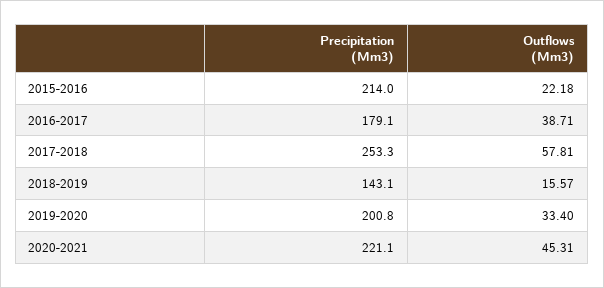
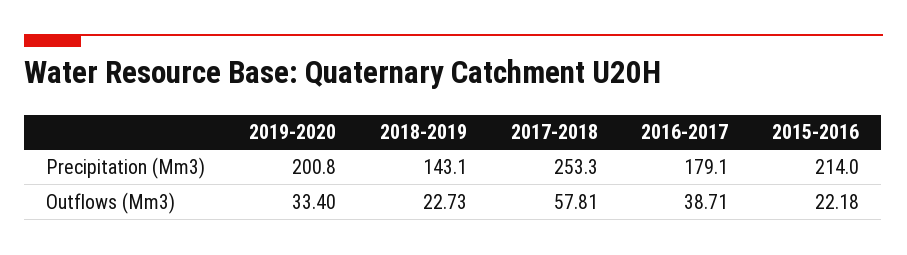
  {
    "Precipitation (Mm3)": {
      "2015-2016": 214,
      "2016-2017": 179.1,
      "2017-2018": 253.3,
      "2018-2019": 143.1,
-     "2019-2020": 200.8,
+     "2019-2020": 200.8
-     "2020-2021": 221.1
    },
    "Outflows (Mm3)": {
      "2015-2016": 22.18,
      "2016-2017": 38.71,
      "2017-2018": 57.81,
-     "2018-2019": 15.57,
+     "2018-2019": 22.73,
-     "2019-2020": 33.4,
+     "2019-2020": 33.4
-     "2020-2021": 45.31
    }
  }

